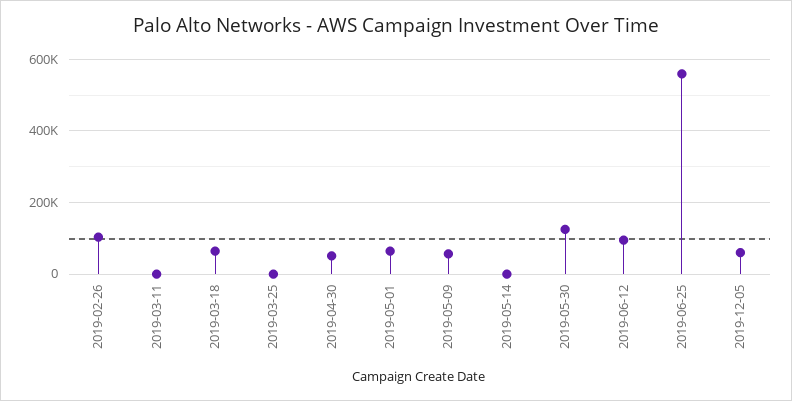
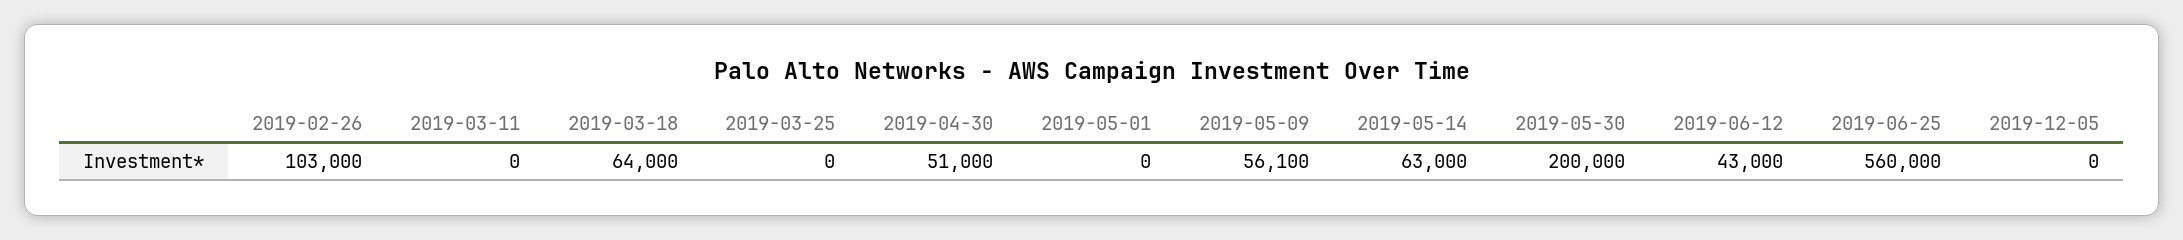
  {
    "2019-02-26": 103000,
    "2019-03-11": 0,
    "2019-03-18": 64000,
    "2019-03-25": 0,
    "2019-04-30": 51000,
-   "2019-05-01": 60000,
+   "2019-05-01": 0,
    "2019-05-09": 56100,
-   "2019-05-14": 0,
+   "2019-05-14": 63000,
-   "2019-05-30": 120000,
+   "2019-05-30": 200000,
-   "2019-06-12": 100000,
+   "2019-06-12": 43000,
    "2019-06-25": 560000,
-   "2019-12-05": 60000
+   "2019-12-05": 0
  }

